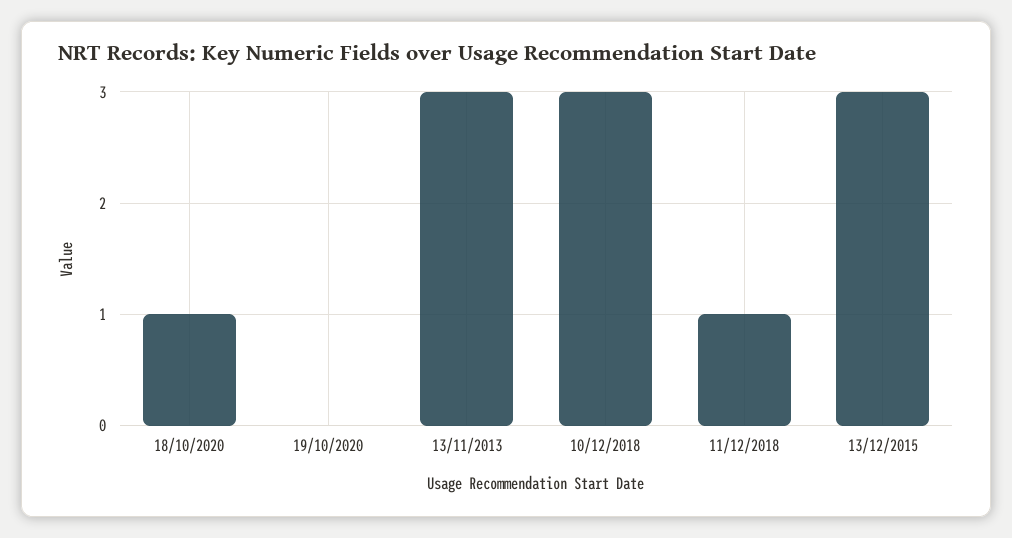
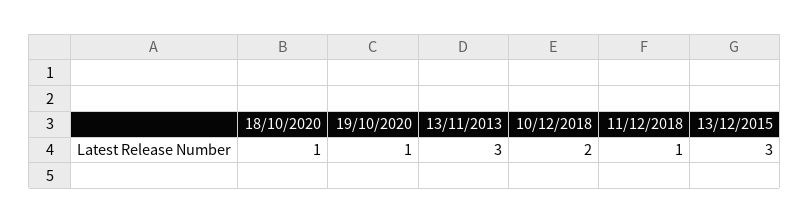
  {
    "18/10/2020": 1,
-   "19/10/2020": 0,
+   "19/10/2020": 1,
    "13/11/2013": 3,
-   "10/12/2018": 3,
+   "10/12/2018": 2,
    "11/12/2018": 1,
    "13/12/2015": 3
  }

